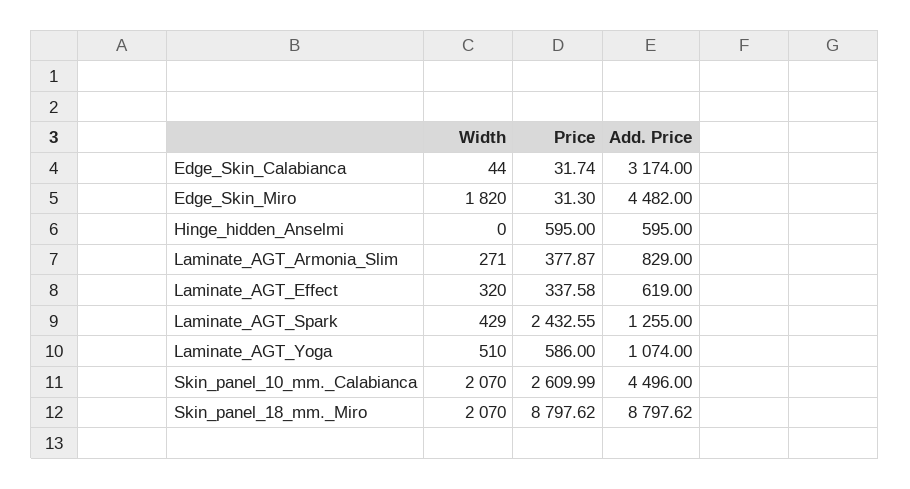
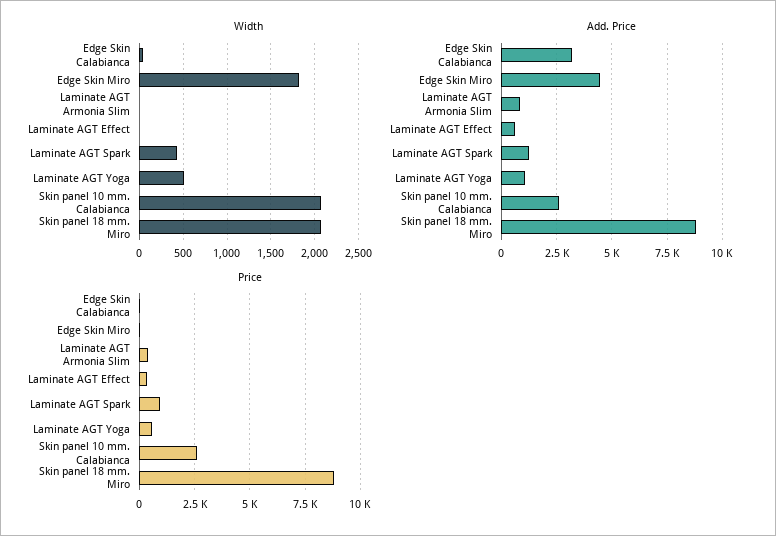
  {
    "Width": {
      "Edge_Skin_Calabianca": 44,
      "Edge_Skin_Miro": 1820,
-     "Hinge_hidden_Anselmi": 0,
-     "Laminate_AGT_Armonia_Slim": 271,
+     "Laminate_AGT_Armonia_Slim": 0,
-     "Laminate_AGT_Effect": 320,
+     "Laminate_AGT_Effect": 0,
      "Laminate_AGT_Spark": 429,
      "Laminate_AGT_Yoga": 510,
      "Skin_panel_10_mm._Calabianca": 2070,
      "Skin_panel_18_mm._Miro": 2070
    },
    "Price": {
      "Edge_Skin_Calabianca": 31.74,
      "Edge_Skin_Miro": 31.3,
-     "Hinge_hidden_Anselmi": 595,
      "Laminate_AGT_Armonia_Slim": 377.87,
      "Laminate_AGT_Effect": 337.58,
-     "Laminate_AGT_Spark": 2432.55,
+     "Laminate_AGT_Spark": 1000,
      "Laminate_AGT_Yoga": 586,
      "Skin_panel_10_mm._Calabianca": 2609.99,
      "Skin_panel_18_mm._Miro": 8797.62
    },
    "Add. Price": {
      "Edge_Skin_Calabianca": 3174,
      "Edge_Skin_Miro": 4482,
-     "Hinge_hidden_Anselmi": 595,
      "Laminate_AGT_Armonia_Slim": 829,
      "Laminate_AGT_Effect": 619,
      "Laminate_AGT_Spark": 1255,
      "Laminate_AGT_Yoga": 1074,
-     "Skin_panel_10_mm._Calabianca": 4496,
+     "Skin_panel_10_mm._Calabianca": 2500,
      "Skin_panel_18_mm._Miro": 8797.62
    }
  }

